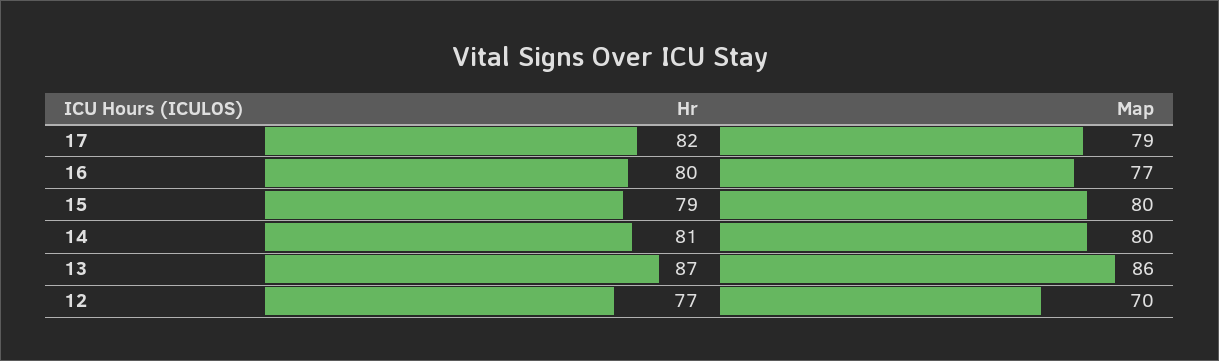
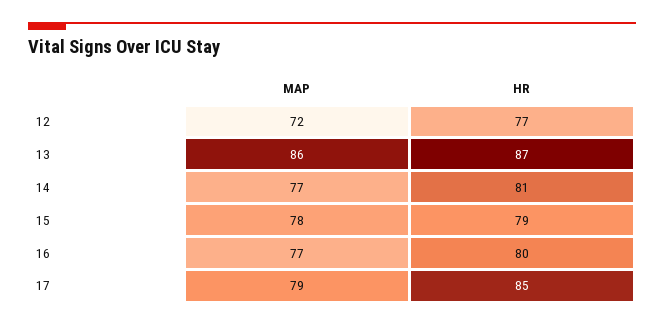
  {
    "Hr": {
-     "17": 82,
+     "17": 85,
      "16": 80,
      "15": 79,
      "14": 81,
      "13": 87,
      "12": 77
    },
    "Map": {
      "17": 79,
      "16": 77,
-     "15": 80,
+     "15": 78,
-     "14": 80,
+     "14": 77,
      "13": 86,
-     "12": 70
+     "12": 72
    }
  }

